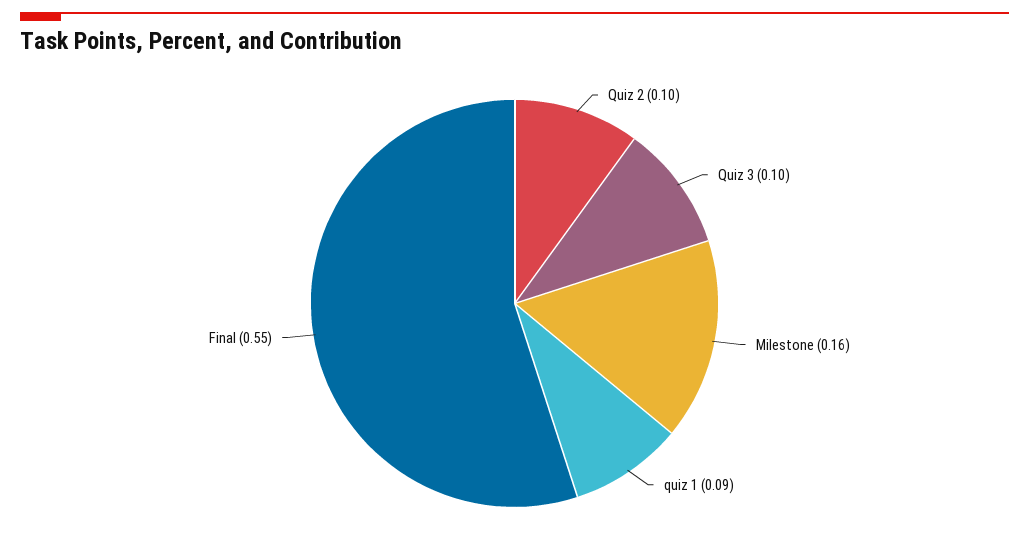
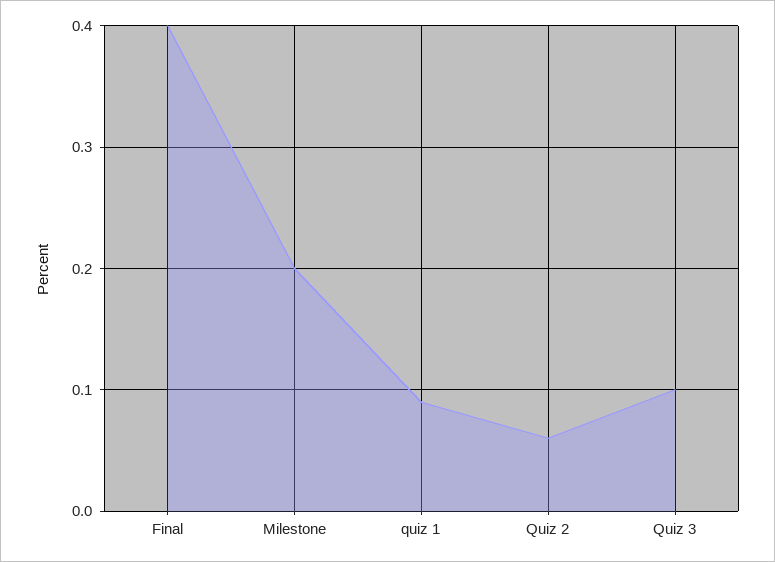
  {
-   "Quiz 2": 0.1,
+   "Quiz 2": 0.06,
    "Quiz 3": 0.1,
-   "Milestone": 0.16,
+   "Milestone": 0.2,
    "quiz 1": 0.09,
-   "Final": 0.55
+   "Final": 0.4
  }

